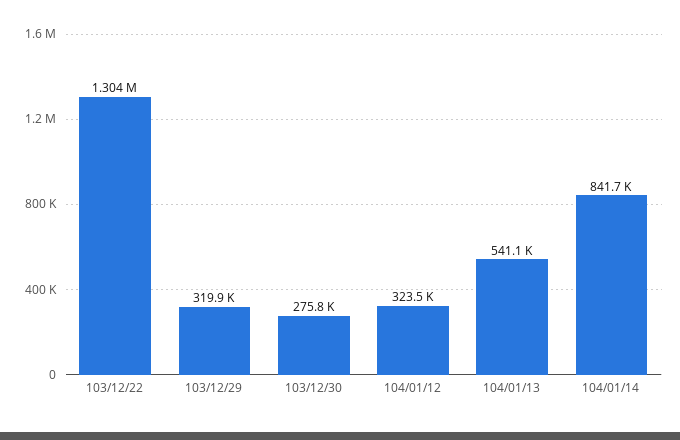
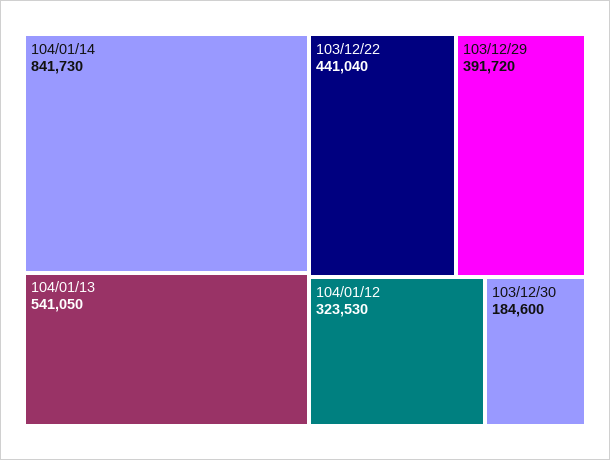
  {
-   "103/12/22": 1304000,
+   "103/12/22": 441040,
-   "103/12/29": 319900,
+   "103/12/29": 391720,
-   "103/12/30": 275800,
+   "103/12/30": 184600,
    "104/01/12": 323530,
    "104/01/13": 541050,
    "104/01/14": 841730
  }

